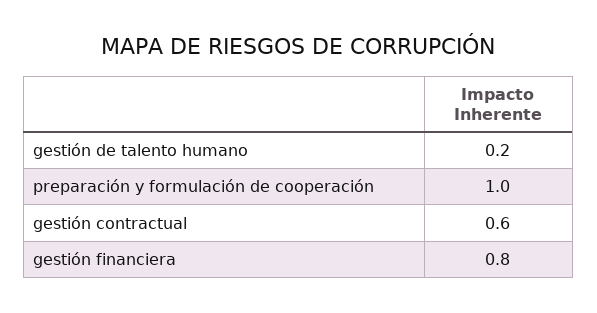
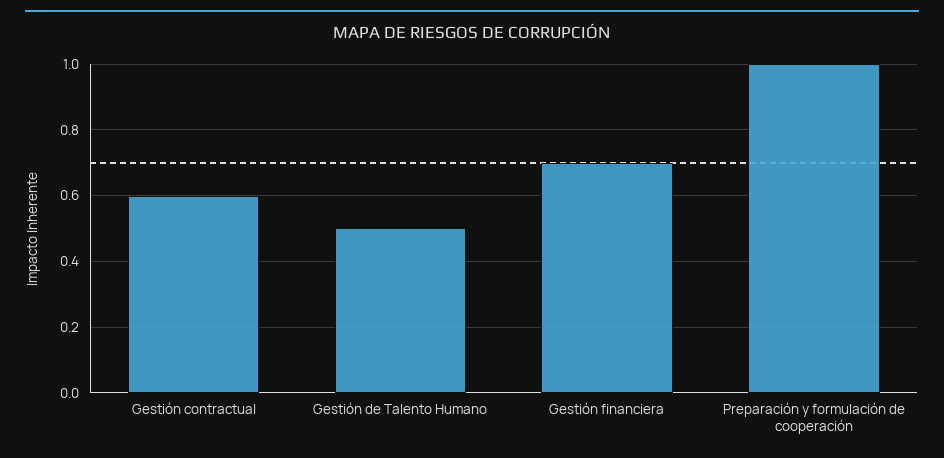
  {
-   "gestión de talento humano": 0.2,
+   "gestión de talento humano": 0.5,
    "preparación y formulación de cooperación": 1,
    "gestión contractual": 0.6,
-   "gestión financiera": 0.8
+   "gestión financiera": 0.7
  }

